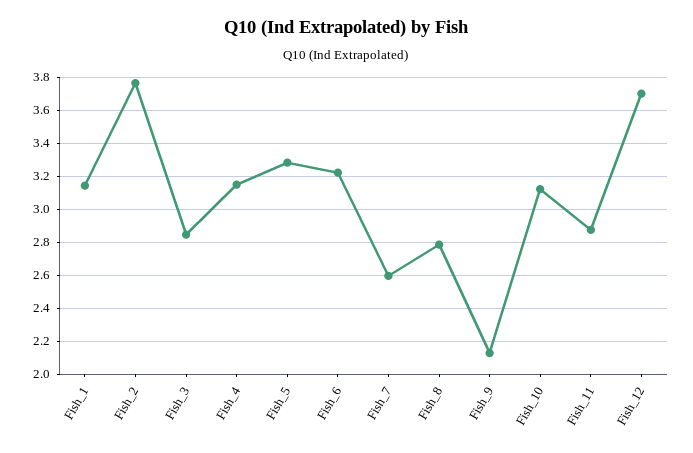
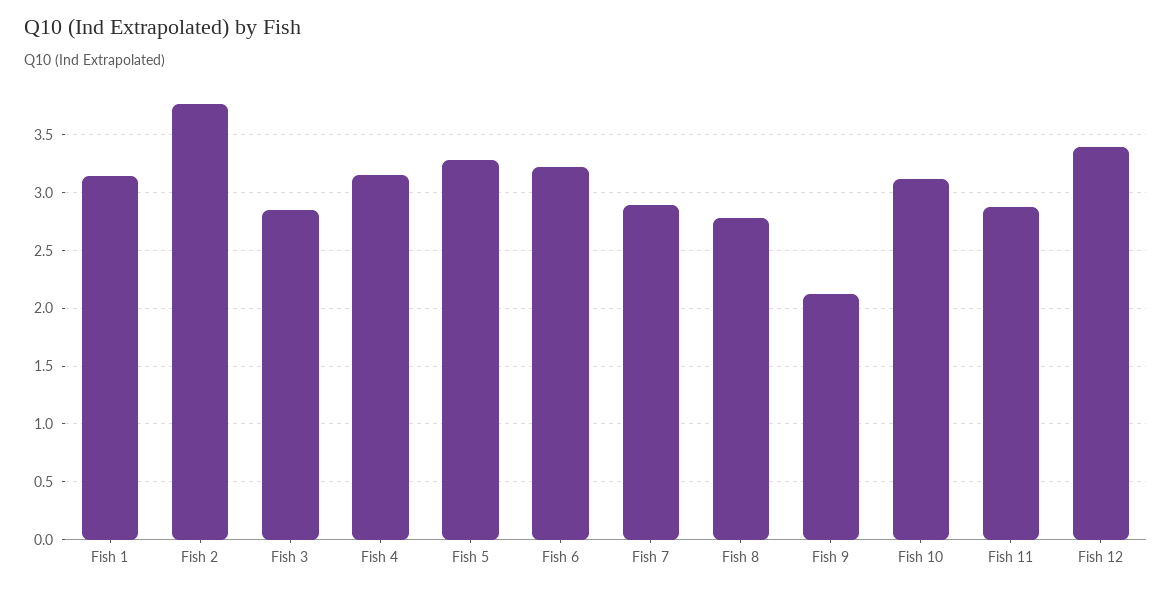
  {
    "Fish_1": 3.15,
    "Fish_2": 3.75,
    "Fish_3": 2.85,
    "Fish_4": 3.15,
    "Fish_5": 3.3,
    "Fish_6": 3.2,
-   "Fish_7": 2.6,
+   "Fish_7": 2.9,
    "Fish_8": 2.8,
    "Fish_9": 2.15,
    "Fish_10": 3.1,
    "Fish_11": 2.85,
-   "Fish_12": 3.7
+   "Fish_12": 3.4
  }

